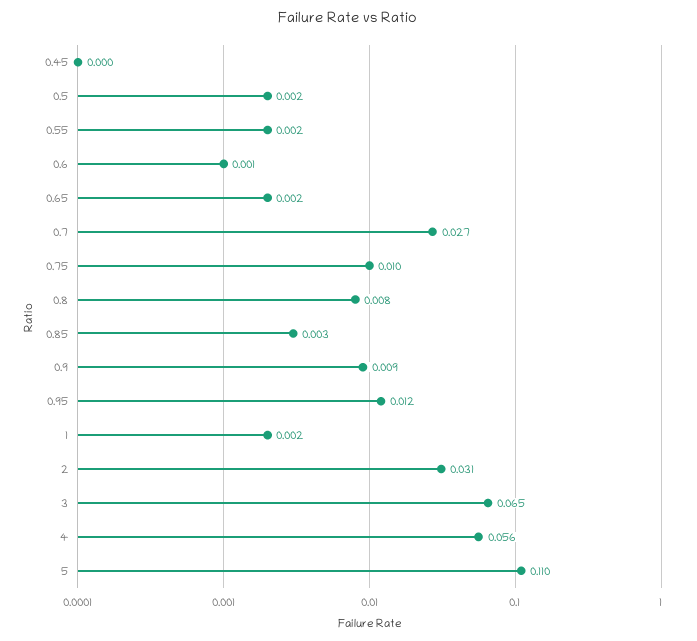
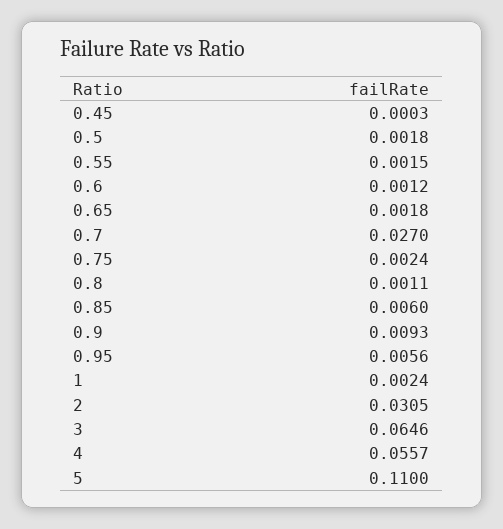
  {
    "0.45": 0.0003,
    "0.5": 0.0018,
    "0.55": 0.0015,
    "0.6": 0.0012,
    "0.65": 0.0018,
    "0.7": 0.027,
-   "0.75": 0.01,
+   "0.75": 0.0024,
-   "0.8": 0.008,
+   "0.8": 0.0011,
-   "0.85": 0.003,
+   "0.85": 0.006,
    "0.9": 0.0093,
-   "0.95": 0.012,
+   "0.95": 0.0056,
    "1": 0.0024,
    "2": 0.0305,
    "3": 0.0646,
    "4": 0.0557,
    "5": 0.11
  }

